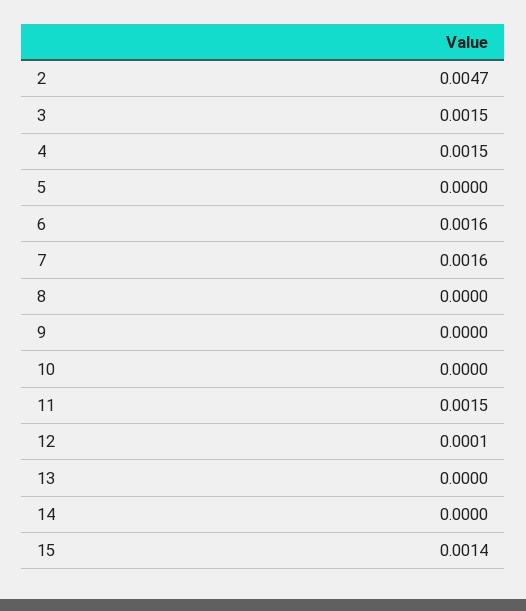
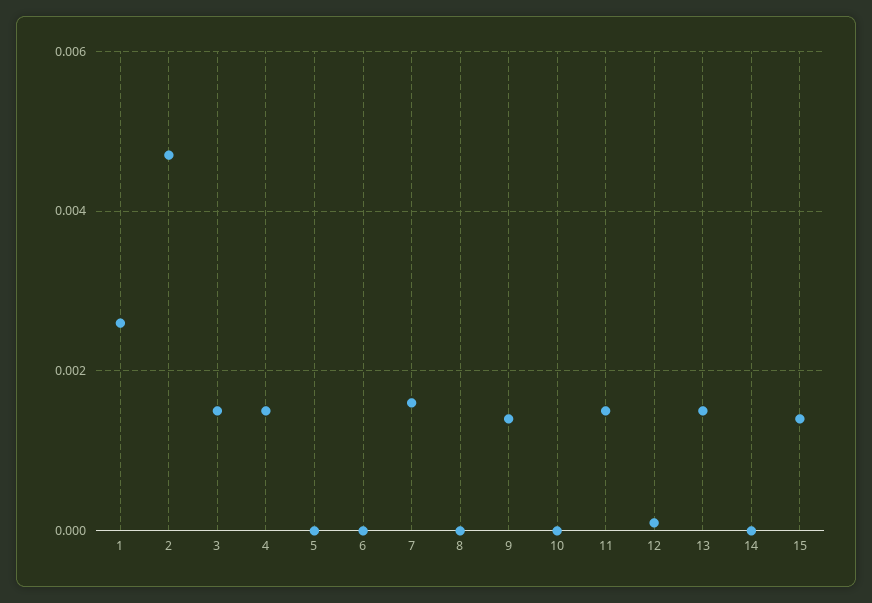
  {
    "2": 0.0047,
    "3": 0.0015,
    "4": 0.0015,
    "5": 0,
-   "6": 0.0016,
+   "6": 0,
    "7": 0.0016,
    "8": 0,
-   "9": 0,
+   "9": 0.0015,
    "10": 0,
    "11": 0.0015,
    "12": 0.0001,
-   "13": 0,
+   "13": 0.0015,
    "14": 0,
-   "15": 0.0014
+   "15": 0.0014,
+   "1": 0.0025
  }

